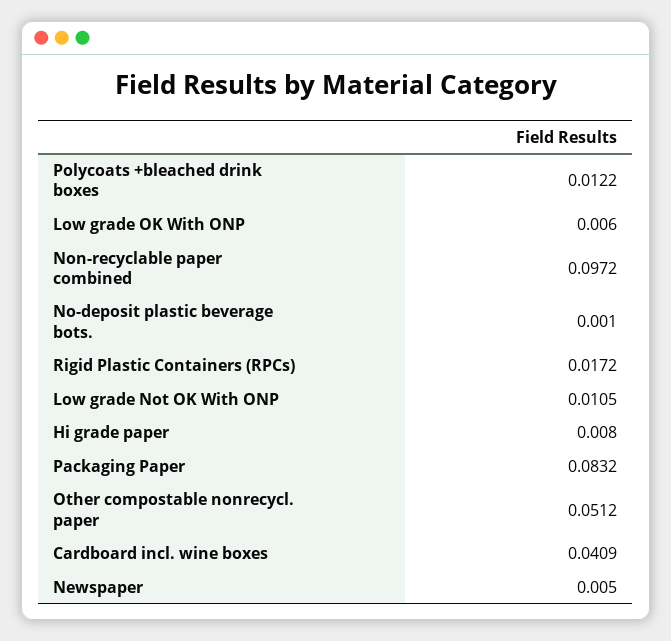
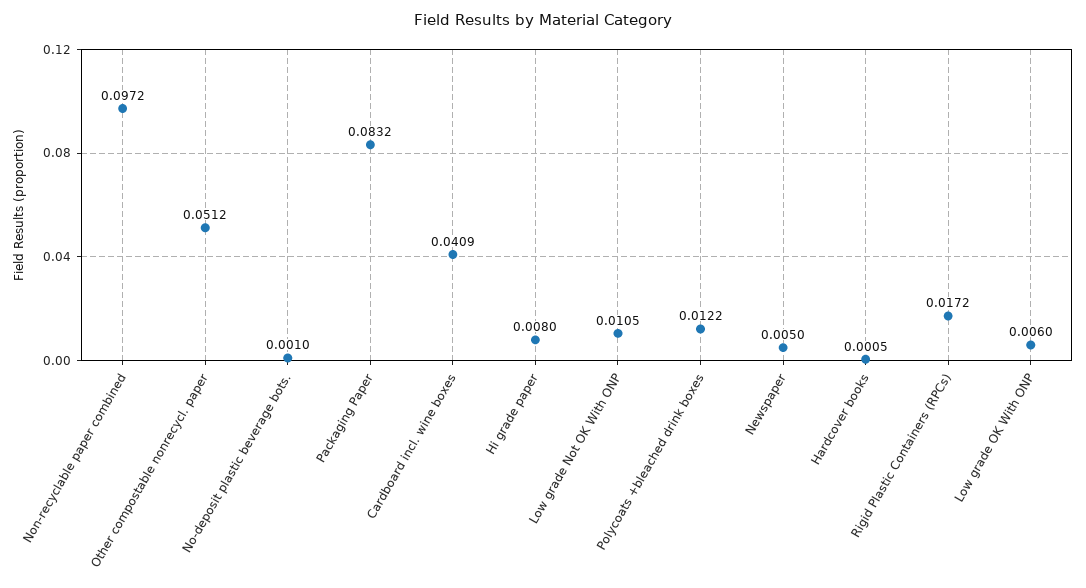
  {
    "Polycoats +bleached drink boxes": 0.0122,
    "Low grade OK With ONP": 0.006,
    "Non-recyclable paper combined": 0.0972,
    "No-deposit plastic beverage bots.": 0.001,
    "Rigid Plastic Containers (RPCs)": 0.0172,
    "Low grade Not OK With ONP": 0.0105,
    "Hi grade paper": 0.008,
    "Packaging Paper": 0.0832,
    "Other compostable nonrecycl. paper": 0.0512,
    "Cardboard incl. wine boxes": 0.0409,
-   "Newspaper": 0.005
+   "Newspaper": 0.005,
+   "Hardcover books": 0.0005
  }

